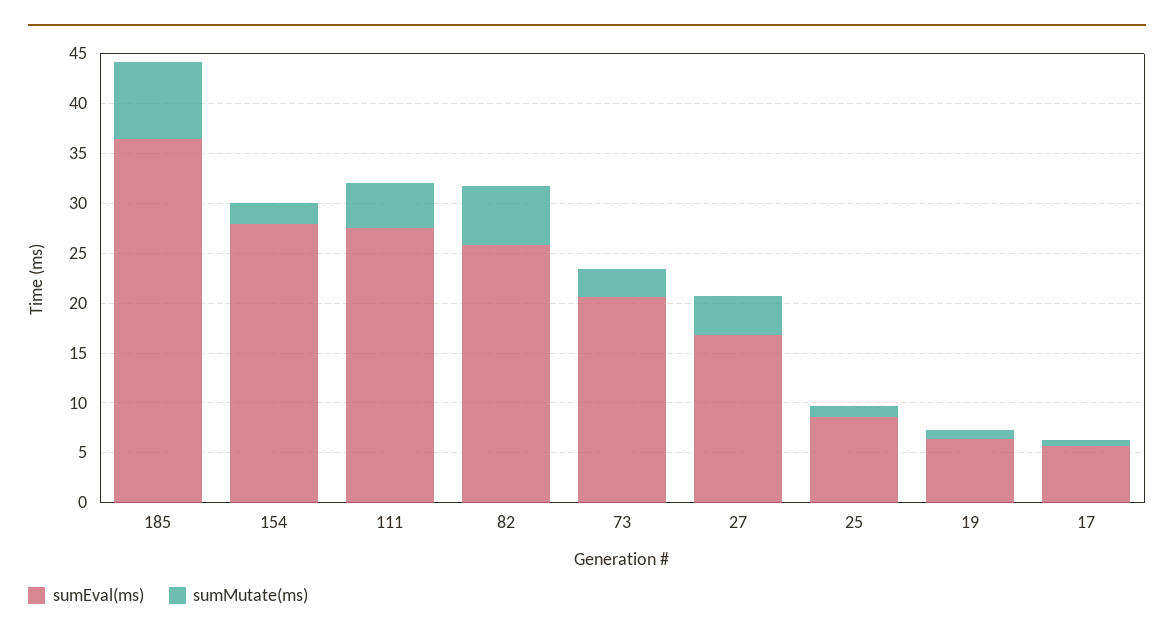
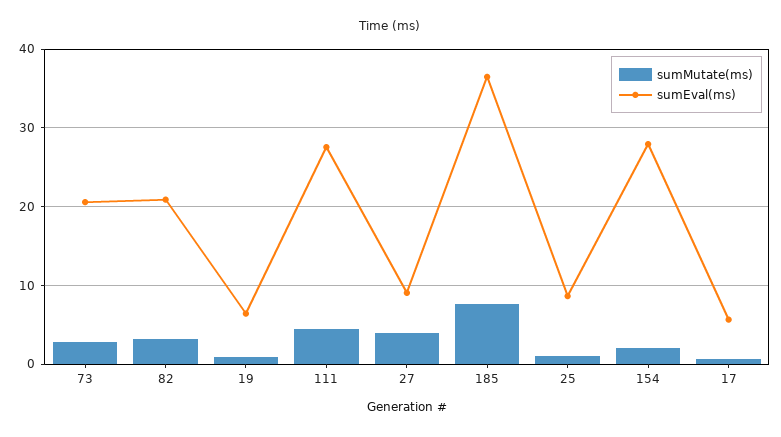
  {
    "sumEval(ms)": {
      "185": 36,
      "154": 28,
      "111": 28,
-     "82": 26,
+     "82": 21,
      "73": 21,
-     "27": 17,
+     "27": 9,
      "25": 9,
      "19": 6,
      "17": 6
    },
    "sumMutate(ms)": {
      "185": 8,
      "154": 2,
      "111": 4,
-     "82": 6,
+     "82": 3,
      "73": 3,
      "27": 4,
      "25": 1,
      "19": 1,
      "17": 1
    }
  }

